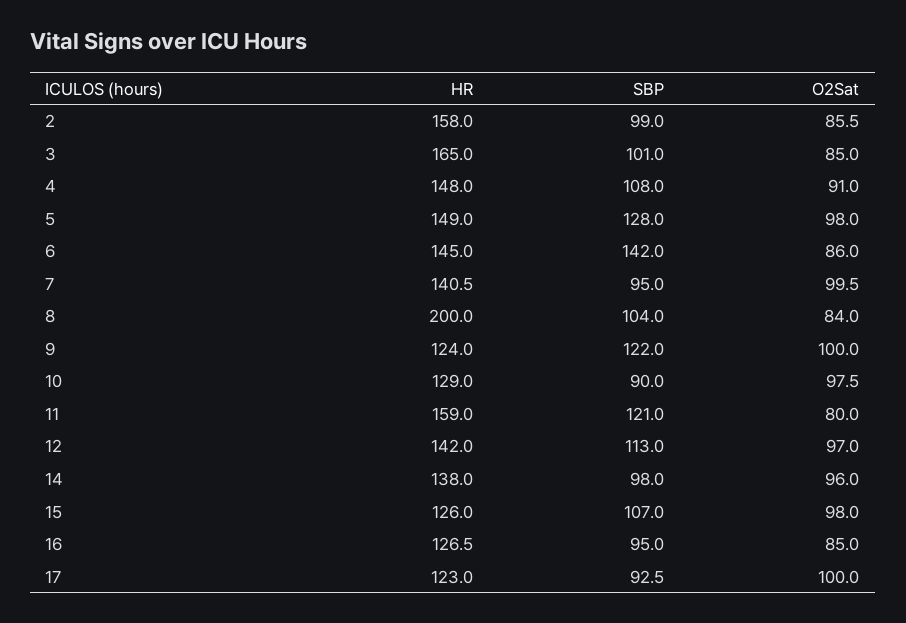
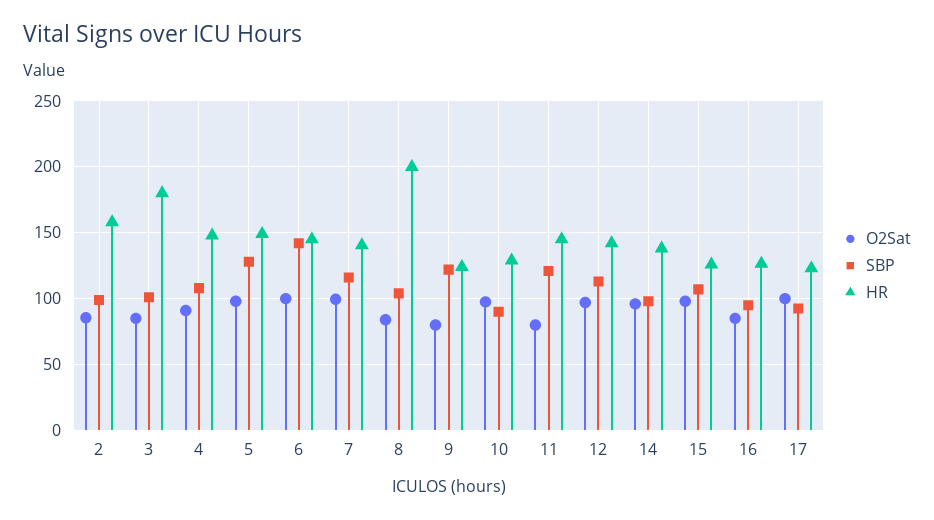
  {
    "HR": {
      "2": 158,
-     "3": 165,
+     "3": 180,
      "4": 148,
      "5": 149,
      "6": 145,
      "7": 140.5,
      "8": 200,
      "9": 124,
      "10": 129,
-     "11": 159,
+     "11": 145,
      "12": 142,
      "14": 138,
      "15": 126,
      "16": 126.5,
      "17": 123
    },
    "SBP": {
      "2": 99,
      "3": 101,
      "4": 108,
      "5": 128,
      "6": 142,
-     "7": 95,
+     "7": 115,
      "8": 104,
      "9": 122,
      "10": 90,
      "11": 121,
      "12": 113,
      "14": 98,
      "15": 107,
      "16": 95,
      "17": 92.5
    },
    "O2Sat": {
      "2": 85.5,
      "3": 85,
      "4": 91,
      "5": 98,
-     "6": 86,
+     "6": 100,
      "7": 99.5,
      "8": 84,
-     "9": 100,
+     "9": 80,
      "10": 97.5,
      "11": 80,
      "12": 97,
      "14": 96,
      "15": 98,
      "16": 85,
      "17": 100
    }
  }

